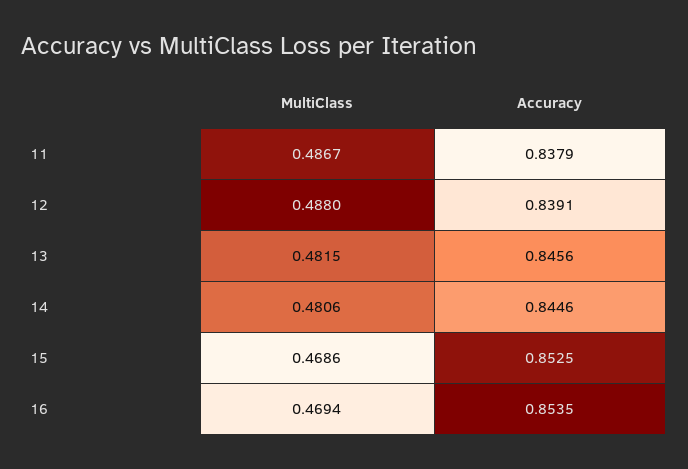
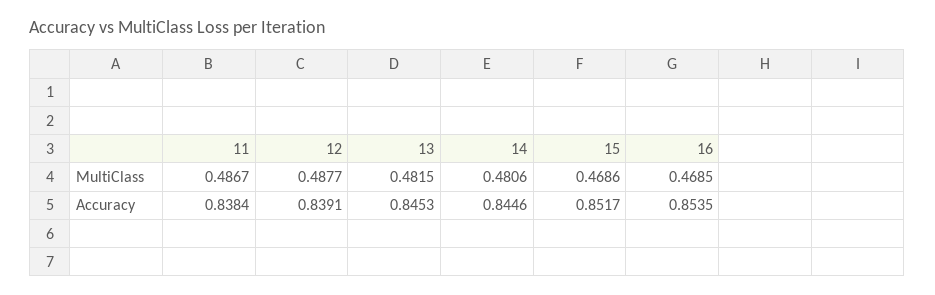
  {
    "MultiClass": {
      "11": 0.4867,
-     "12": 0.488,
+     "12": 0.4877,
      "13": 0.4815,
      "14": 0.4806,
      "15": 0.4686,
-     "16": 0.4694
+     "16": 0.4685
    },
    "Accuracy": {
-     "11": 0.8379,
+     "11": 0.8384,
      "12": 0.8391,
-     "13": 0.8456,
+     "13": 0.8453,
      "14": 0.8446,
-     "15": 0.8525,
+     "15": 0.8517,
      "16": 0.8535
    }
  }

